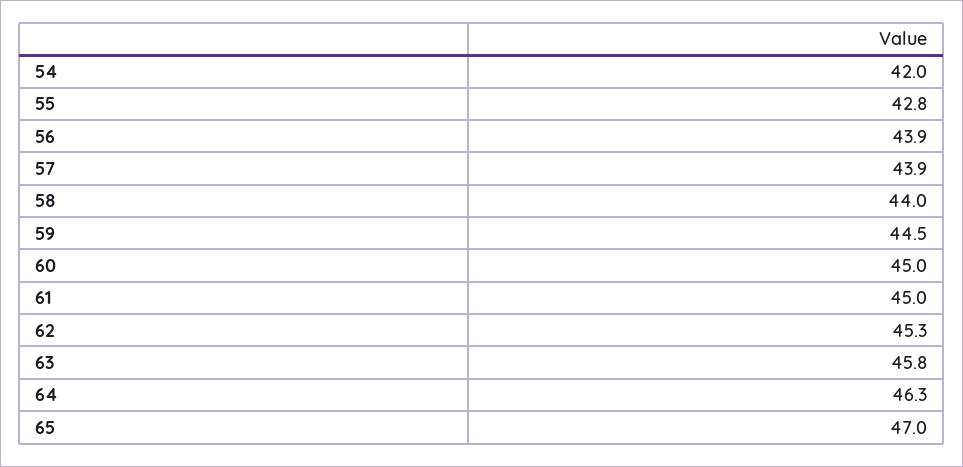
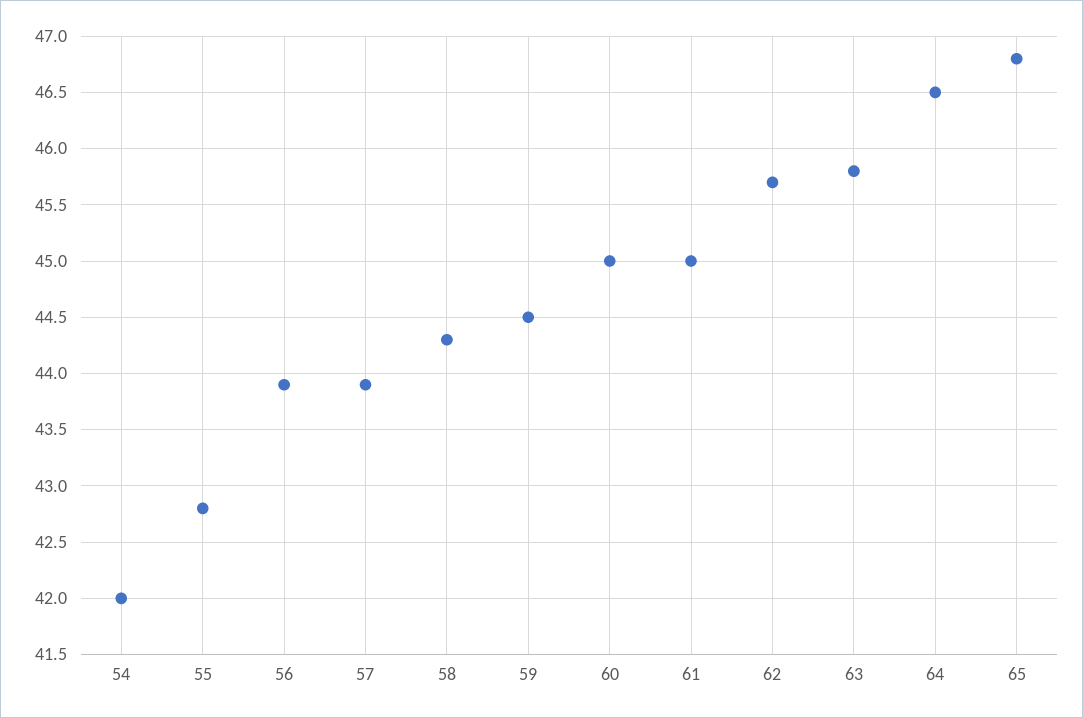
  {
    "54": 42,
    "55": 42.8,
    "56": 43.9,
    "57": 43.9,
-   "58": 44,
+   "58": 44.3,
    "59": 44.5,
    "60": 45,
    "61": 45,
-   "62": 45.3,
+   "62": 45.7,
    "63": 45.8,
-   "64": 46.3,
+   "64": 46.5,
-   "65": 47
+   "65": 46.8
  }

